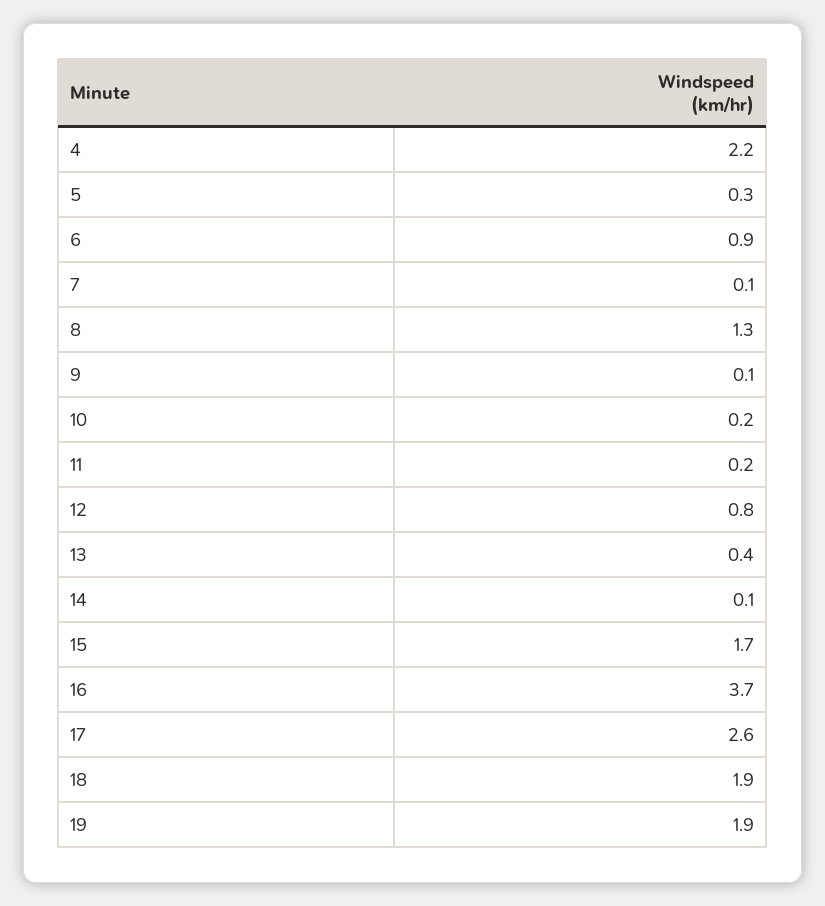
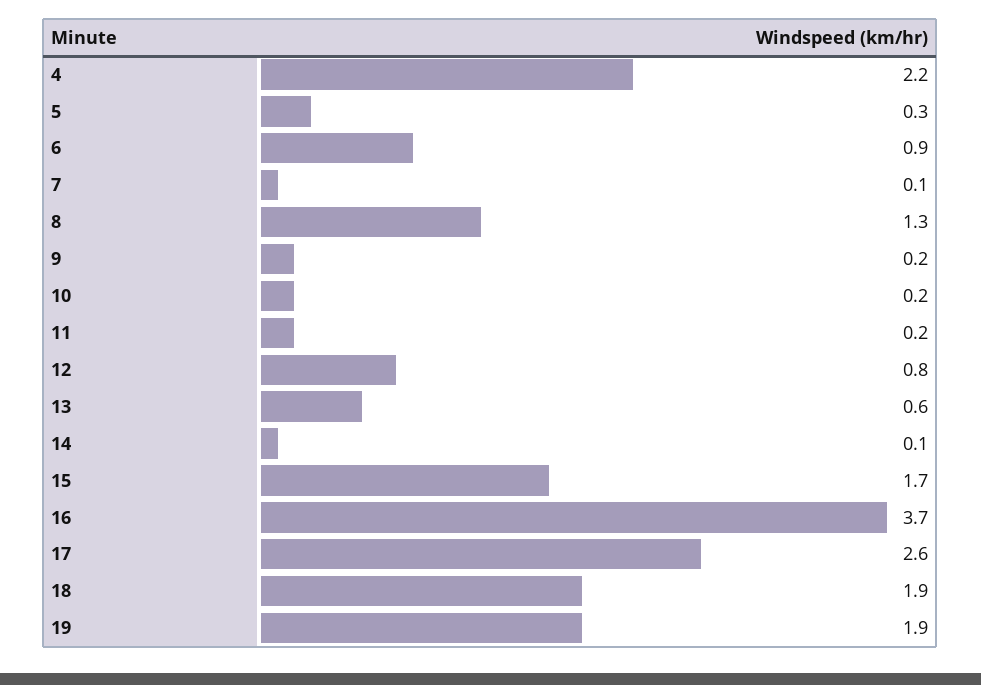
  {
    "4": 2.2,
    "5": 0.3,
    "6": 0.9,
    "7": 0.1,
    "8": 1.3,
-   "9": 0.1,
+   "9": 0.2,
    "10": 0.2,
    "11": 0.2,
    "12": 0.8,
-   "13": 0.4,
+   "13": 0.6,
    "14": 0.1,
    "15": 1.7,
    "16": 3.7,
    "17": 2.6,
    "18": 1.9,
    "19": 1.9
  }

